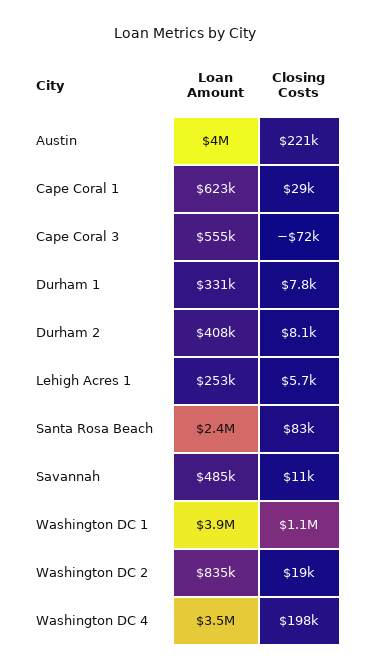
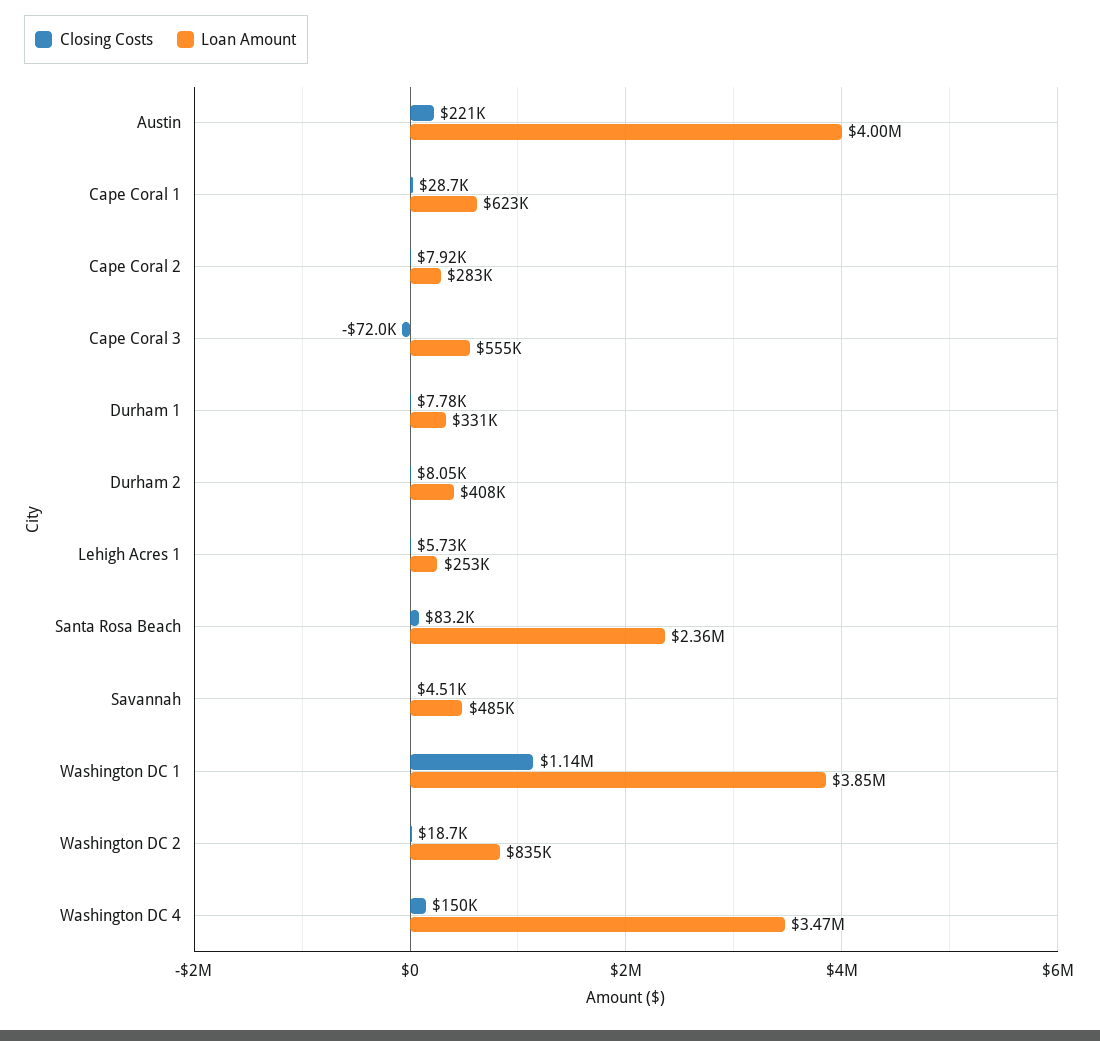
  {
    "Loan Amount": {
      "Austin": 4000000,
      "Cape Coral 1": 623000,
      "Cape Coral 3": 555000,
      "Durham 1": 331000,
      "Durham 2": 408000,
      "Lehigh Acres 1": 253000,
      "Santa Rosa Beach": 2360000,
      "Savannah": 485000,
      "Washington DC 1": 3850000,
      "Washington DC 2": 835000,
-     "Washington DC 4": 3470000
+     "Washington DC 4": 3470000,
+     "Cape Coral 2": 283000
    },
    "Closing Costs": {
      "Austin": 221000,
      "Cape Coral 1": 28700,
      "Cape Coral 3": -72000,
      "Durham 1": 7780,
      "Durham 2": 8050,
      "Lehigh Acres 1": 5730,
      "Santa Rosa Beach": 83200,
-     "Savannah": 11000,
+     "Savannah": 4510,
      "Washington DC 1": 1140000,
      "Washington DC 2": 18700,
-     "Washington DC 4": 198000
+     "Washington DC 4": 150000,
+     "Cape Coral 2": 7920
    }
  }

